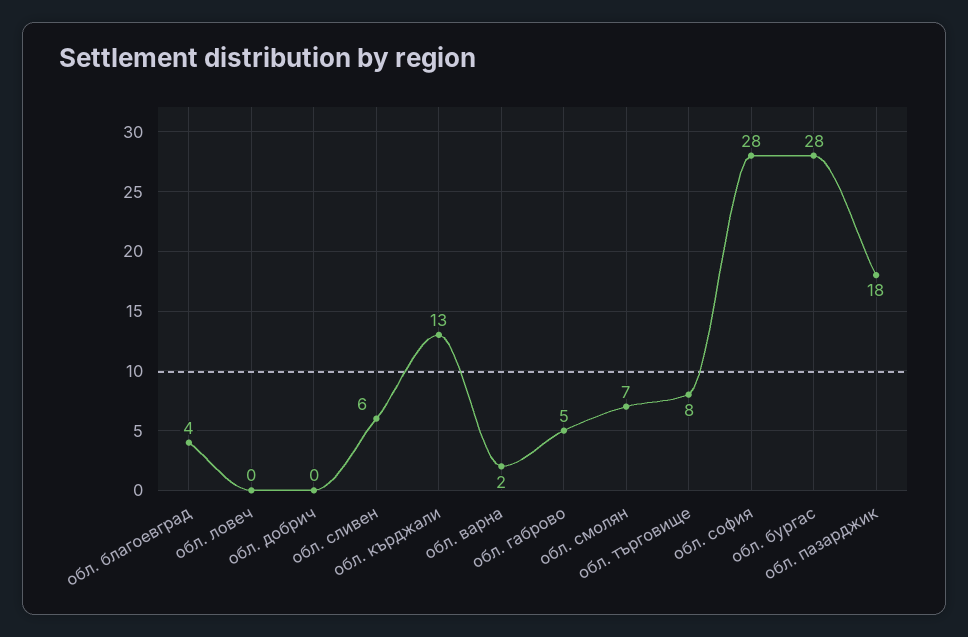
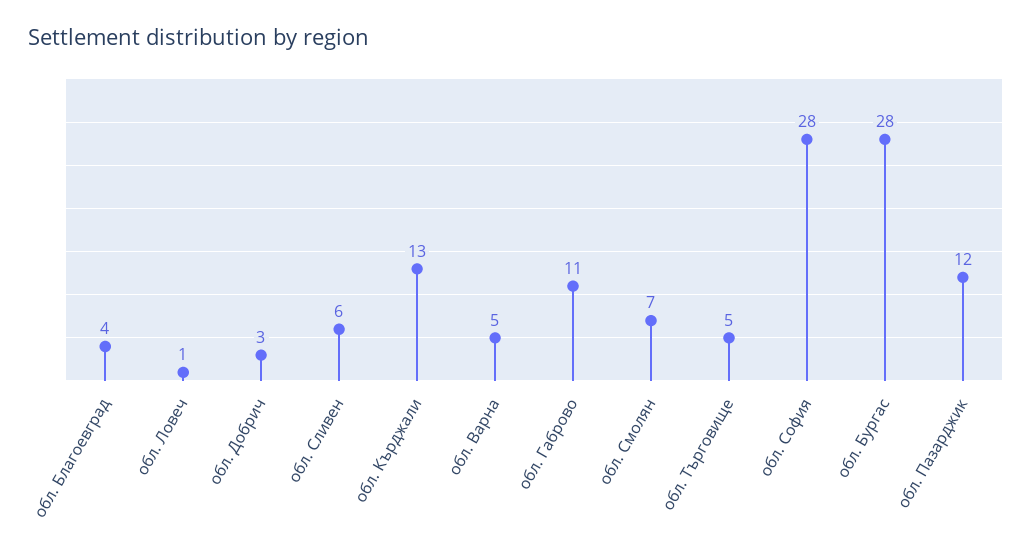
  {
    "обл. благоевград": 4,
-   "обл. ловеч": 0,
+   "обл. ловеч": 1,
-   "обл. добрич": 0,
+   "обл. добрич": 3,
    "обл. сливен": 6,
    "обл. кърджали": 13,
-   "обл. варна": 2,
+   "обл. варна": 5,
-   "обл. габрово": 5,
+   "обл. габрово": 11,
    "обл. смолян": 7,
-   "обл. търговище": 8,
+   "обл. търговище": 5,
    "обл. софия": 28,
    "обл. бургас": 28,
-   "обл. пазарджик": 18
+   "обл. пазарджик": 12
  }

